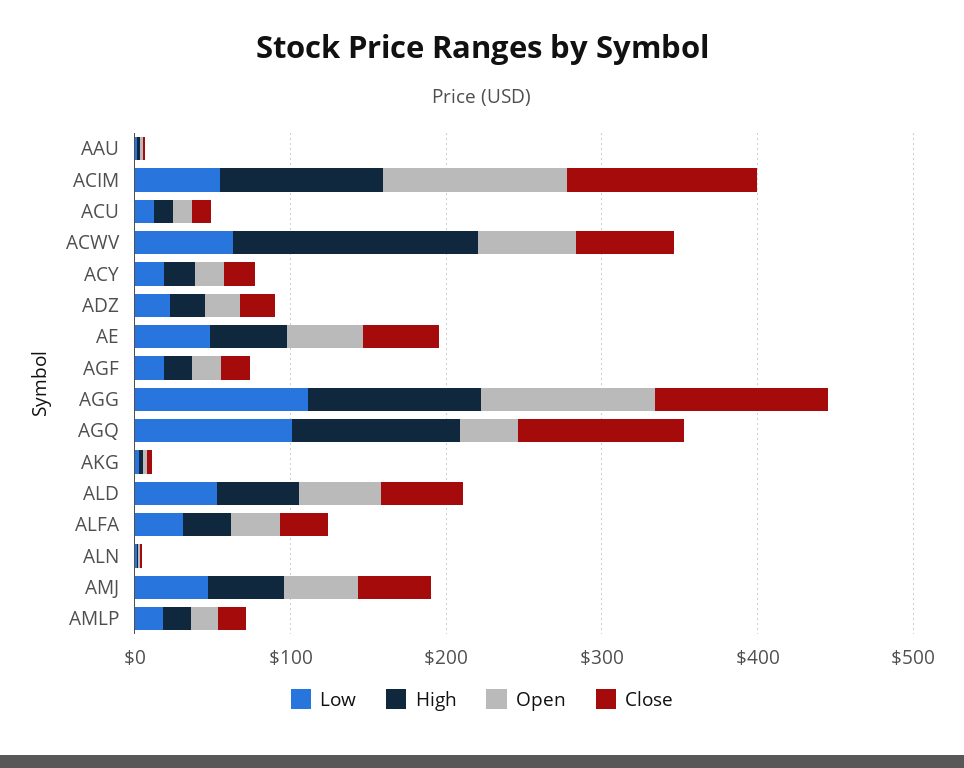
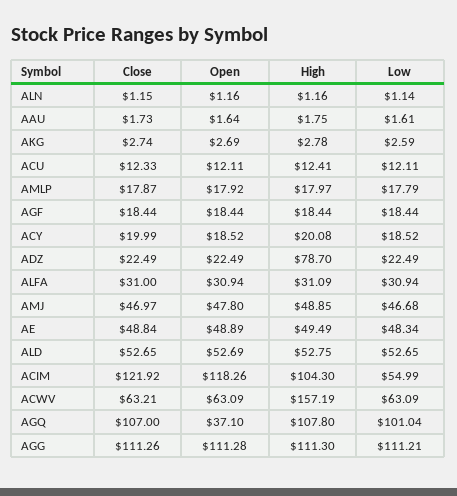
  {
    "Low": {
      "AAU": 1.61,
      "ACIM": 54.99,
      "ACU": 12.11,
      "ACWV": 63.09,
      "ACY": 18.52,
      "ADZ": 22.49,
      "AE": 48.34,
      "AGF": 18.44,
      "AGG": 111.21,
      "AGQ": 101.04,
      "AKG": 2.59,
      "ALD": 52.65,
      "ALFA": 30.94,
      "ALN": 1.14,
      "AMJ": 46.68,
      "AMLP": 17.79
    },
    "High": {
      "AAU": 1.75,
      "ACIM": 104.3,
      "ACU": 12.41,
      "ACWV": 157.19,
      "ACY": 20.08,
-     "ADZ": 20,
+     "ADZ": 78.7,
      "AE": 49.49,
      "AGF": 18.44,
      "AGG": 111.3,
      "AGQ": 107.8,
      "AKG": 2.78,
      "ALD": 52.75,
      "ALFA": 31.09,
      "ALN": 1.16,
      "AMJ": 48.85,
      "AMLP": 17.97
    },
    "Open": {
      "AAU": 1.64,
      "ACIM": 118.26,
      "ACU": 12.11,
      "ACWV": 63.09,
      "ACY": 18.52,
      "ADZ": 22.49,
      "AE": 48.89,
      "AGF": 18.44,
      "AGG": 111.28,
      "AGQ": 37.1,
      "AKG": 2.69,
      "ALD": 52.69,
      "ALFA": 30.94,
      "ALN": 1.16,
      "AMJ": 47.8,
      "AMLP": 17.92
    },
    "Close": {
      "AAU": 1.73,
      "ACIM": 121.92,
      "ACU": 12.33,
      "ACWV": 63.21,
      "ACY": 19.99,
      "ADZ": 22.49,
      "AE": 48.84,
      "AGF": 18.44,
      "AGG": 111.26,
      "AGQ": 107,
      "AKG": 2.74,
      "ALD": 52.65,
      "ALFA": 31,
      "ALN": 1.15,
      "AMJ": 46.97,
      "AMLP": 17.87
    }
  }

